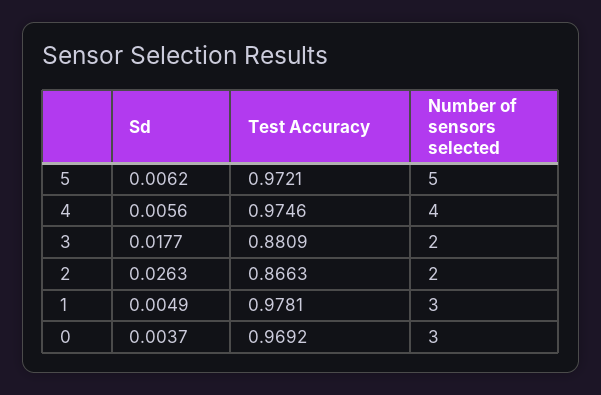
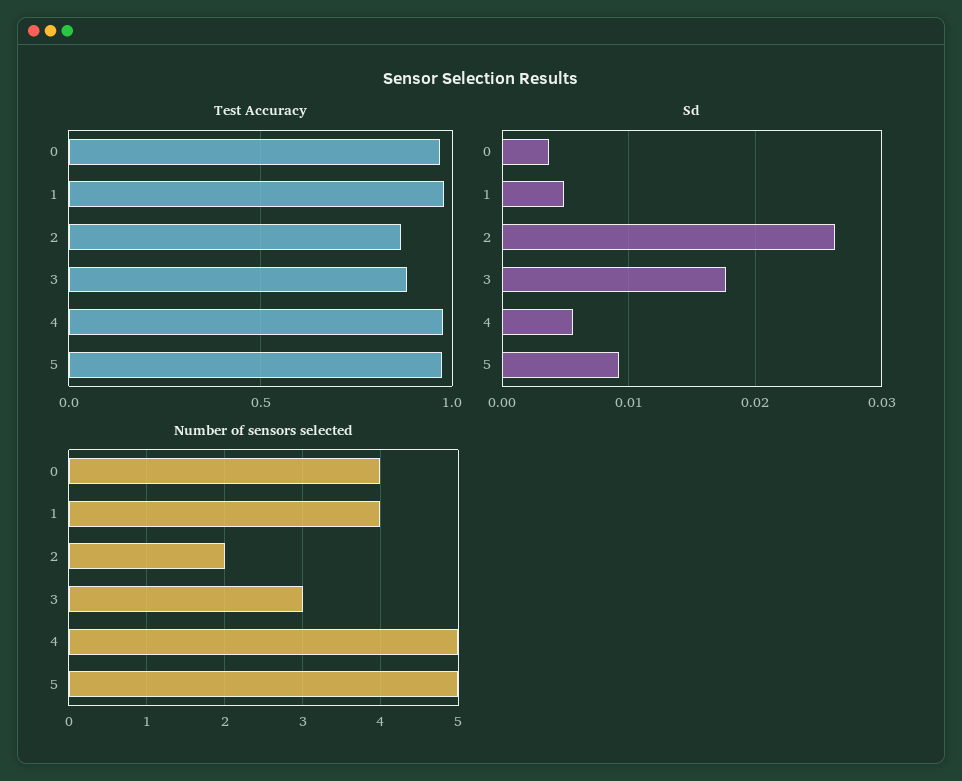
  {
    "Sd": {
-     "5": 0.0062,
+     "5": 0.009,
      "4": 0.0056,
      "3": 0.0177,
      "2": 0.0263,
      "1": 0.0049,
      "0": 0.0037
    },
    "Test Accuracy": {
      "5": 0.9721,
      "4": 0.9746,
      "3": 0.8809,
      "2": 0.8663,
      "1": 0.9781,
      "0": 0.9692
    },
    "Number of sensors selected": {
      "5": 5,
-     "4": 4,
+     "4": 5,
-     "3": 2,
+     "3": 3,
      "2": 2,
-     "1": 3,
+     "1": 4,
-     "0": 3
+     "0": 4
    }
  }

